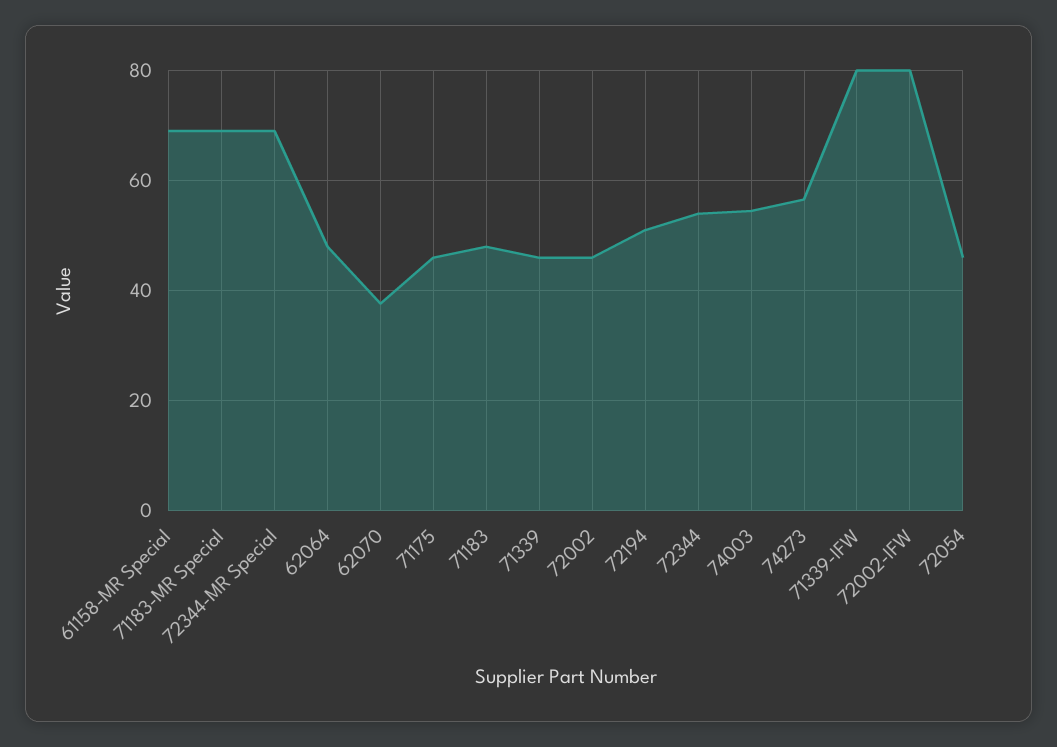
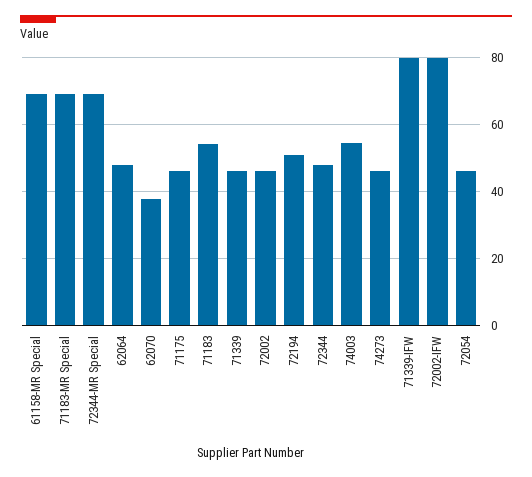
  {
    "61158-MR Special": 68,
    "71183-MR Special": 68,
    "72344-MR Special": 68,
    "62064": 48,
    "62070": 38,
    "71175": 46,
-   "71183": 48,
+   "71183": 54,
    "71339": 46,
    "72002": 46,
    "72194": 50,
-   "72344": 54,
+   "72344": 48,
    "74003": 54,
-   "74273": 56,
+   "74273": 46,
    "71339-IFW": 80,
    "72002-IFW": 80,
    "72054": 46
  }

